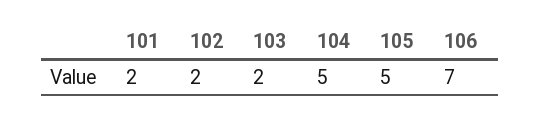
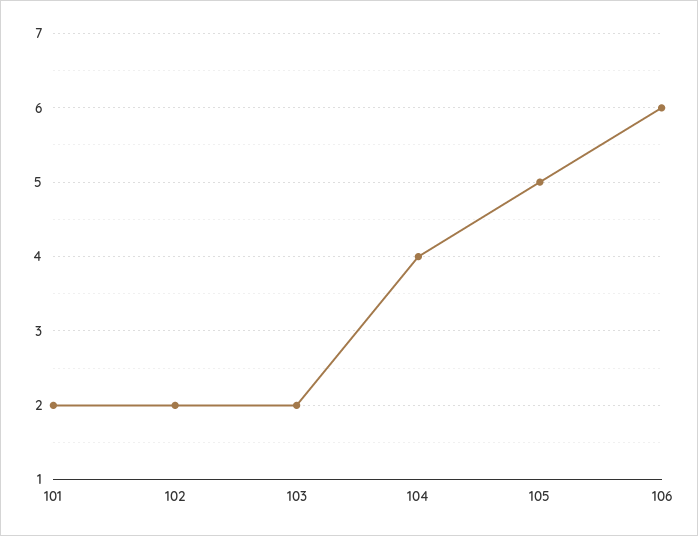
  {
    "101": 2,
    "102": 2,
    "103": 2,
-   "104": 5,
+   "104": 4,
    "105": 5,
-   "106": 7
+   "106": 6
  }

